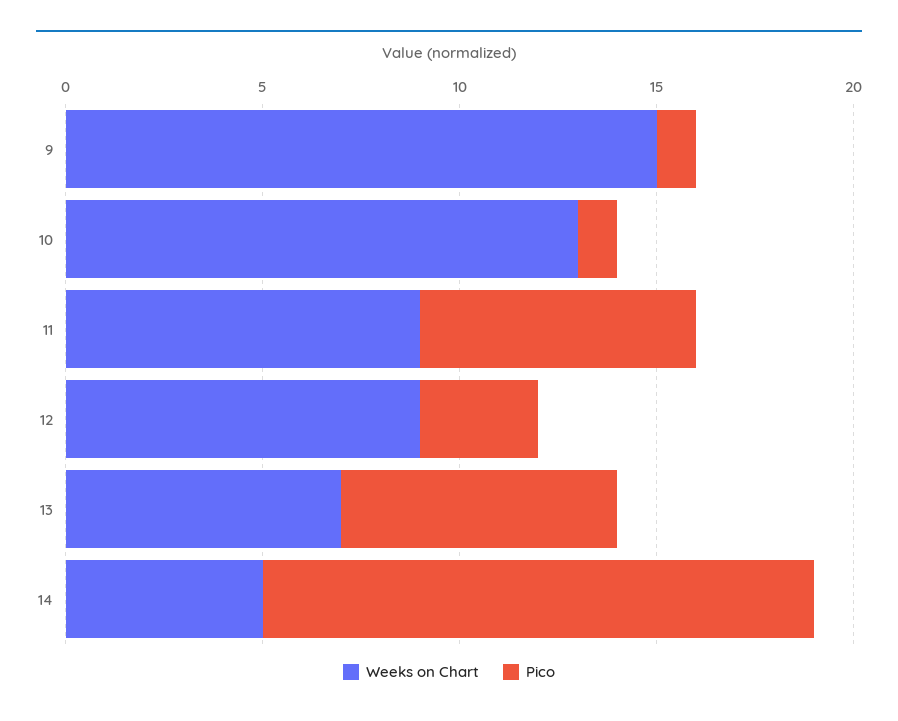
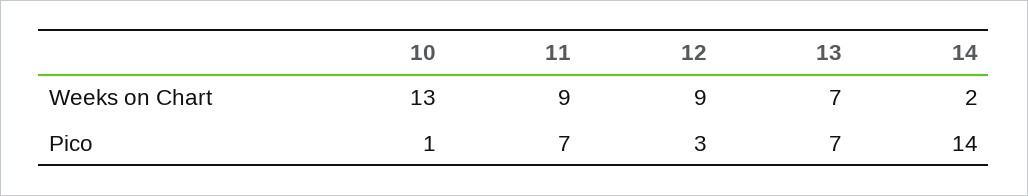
  {
    "Weeks on Chart": {
-     "9": 15,
      "10": 13,
      "11": 9,
      "12": 9,
      "13": 7,
-     "14": 5
+     "14": 2
    },
    "Pico": {
-     "9": 1,
      "10": 1,
      "11": 7,
      "12": 3,
      "13": 7,
      "14": 14
    }
  }

